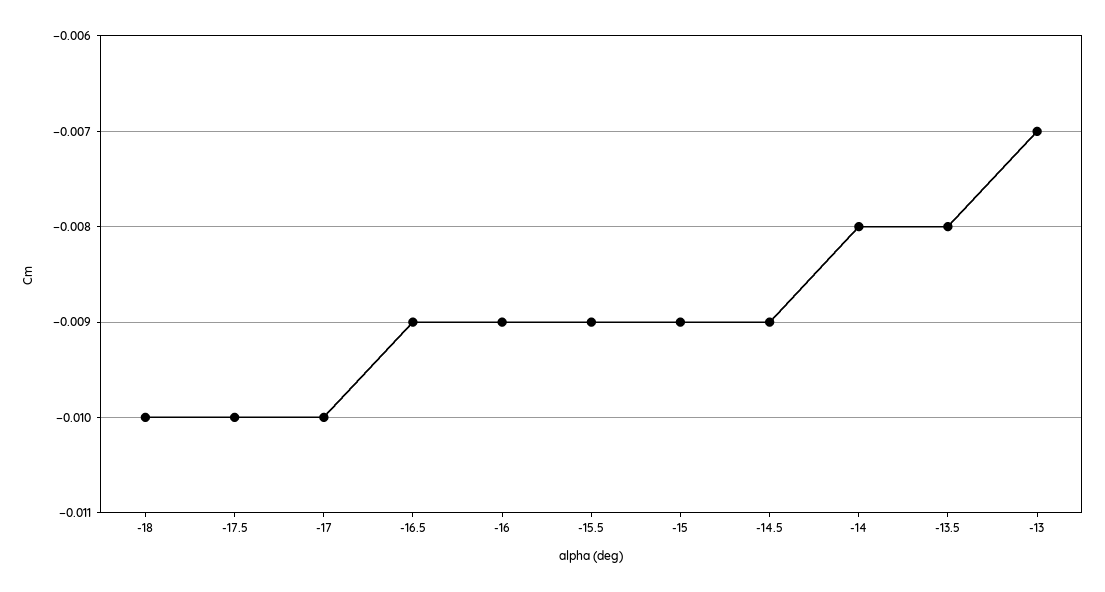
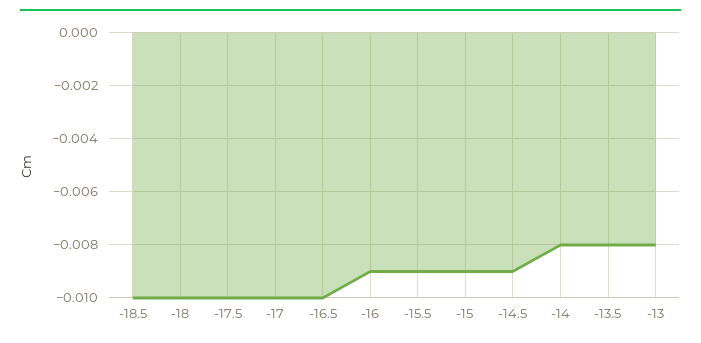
  {
    "-18": -0.01,
    "-17.5": -0.01,
    "-17": -0.01,
-   "-16.5": -0.009,
+   "-16.5": -0.01,
    "-16": -0.009,
    "-15.5": -0.009,
    "-15": -0.009,
    "-14.5": -0.009,
    "-14": -0.008,
    "-13.5": -0.008,
-   "-13": -0.007
+   "-13": -0.008,
+   "-18.5": -0.01
  }

